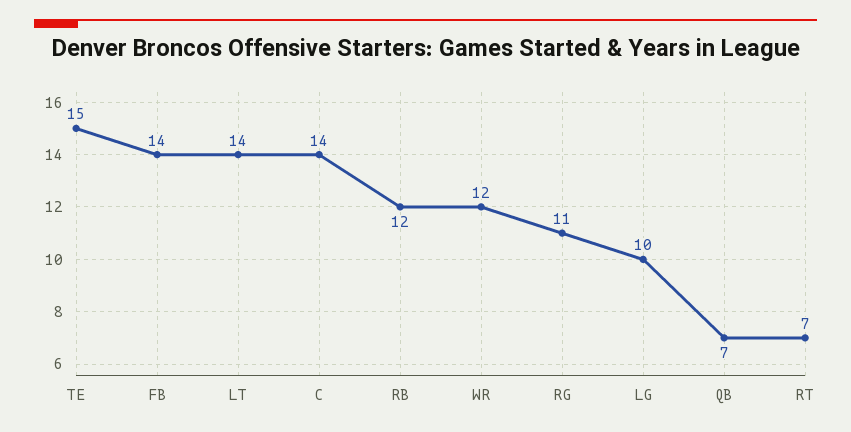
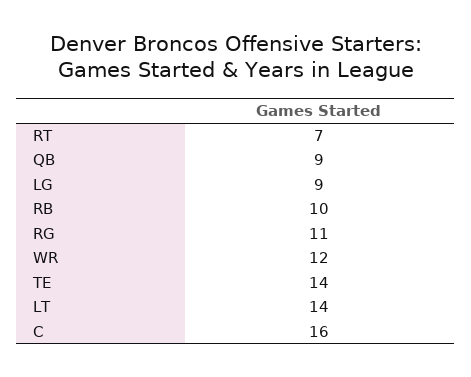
  {
-   "TE": 15,
+   "TE": 14,
-   "FB": 14,
    "LT": 14,
-   "C": 14,
+   "C": 16,
-   "RB": 12,
+   "RB": 10,
    "WR": 12,
    "RG": 11,
-   "LG": 10,
+   "LG": 9,
-   "QB": 7,
+   "QB": 9,
    "RT": 7
  }

